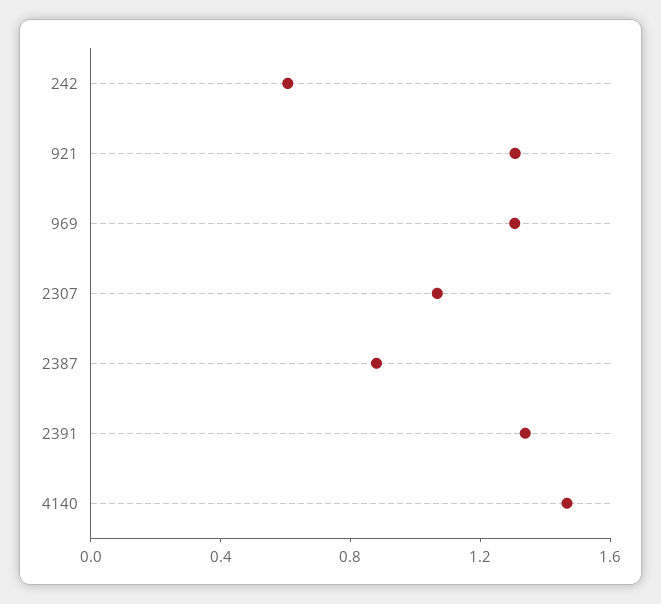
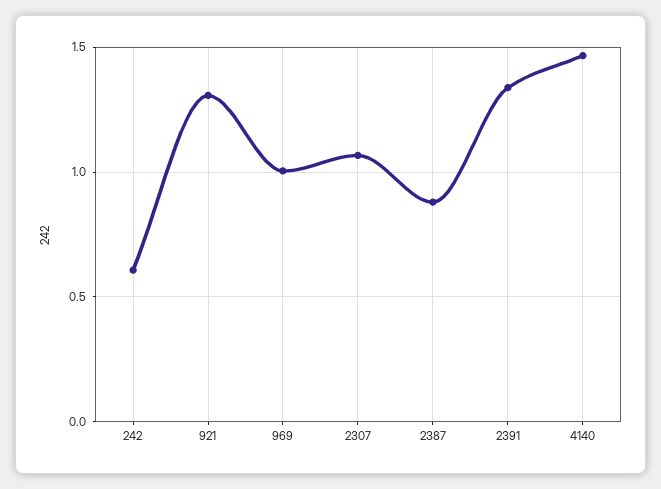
  {
    "242": 0.6,
    "921": 1.3,
-   "969": 1.3,
+   "969": 1,
    "2307": 1.05,
    "2387": 0.9,
    "2391": 1.35,
    "4140": 1.45
  }

